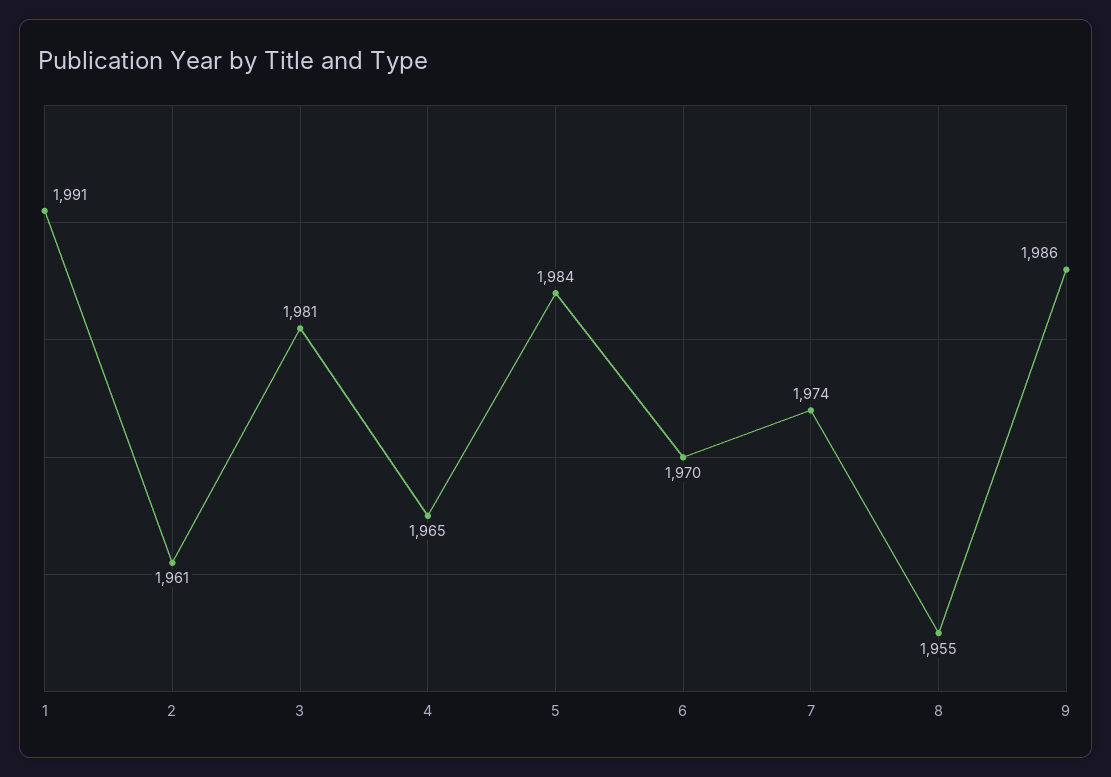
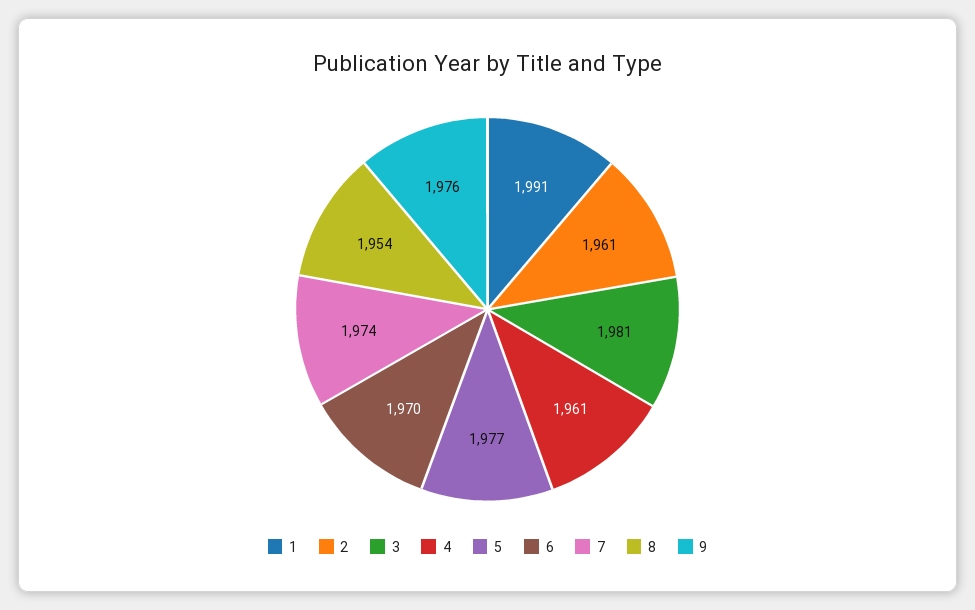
  {
    "1": 1991,
    "2": 1961,
    "3": 1981,
-   "4": 1965,
+   "4": 1961,
-   "5": 1984,
+   "5": 1977,
    "6": 1970,
    "7": 1974,
-   "8": 1955,
+   "8": 1954,
-   "9": 1986
+   "9": 1976
  }

